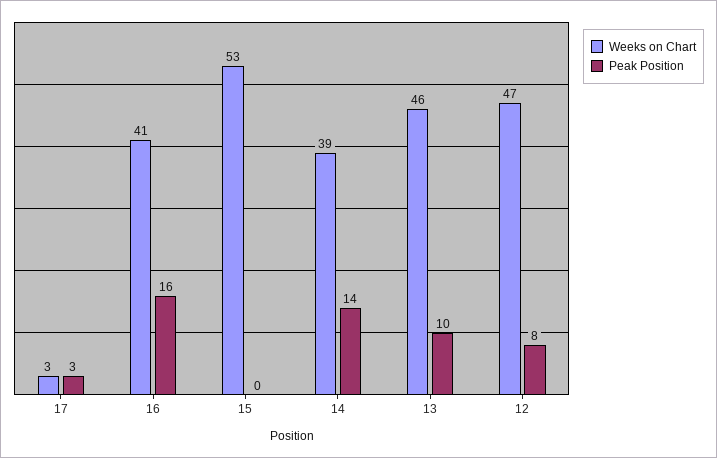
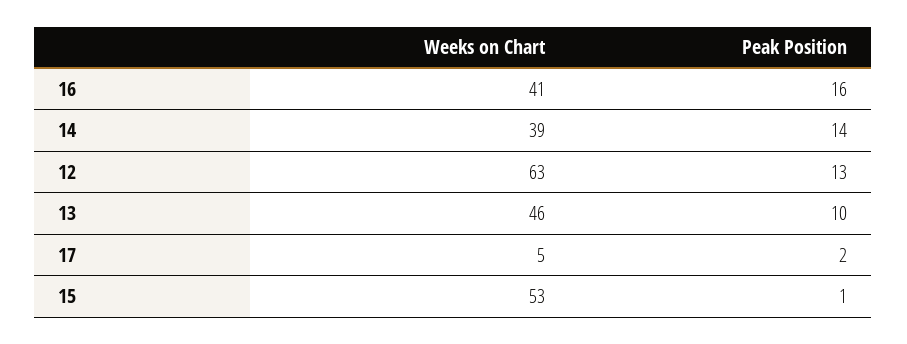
  {
    "Weeks on Chart": {
-     "17": 3,
+     "17": 5,
      "16": 41,
      "15": 53,
      "14": 39,
      "13": 46,
-     "12": 47
+     "12": 63
    },
    "Peak Position": {
-     "17": 3,
+     "17": 2,
      "16": 16,
-     "15": 0,
+     "15": 1,
      "14": 14,
      "13": 10,
-     "12": 8
+     "12": 13
    }
  }

